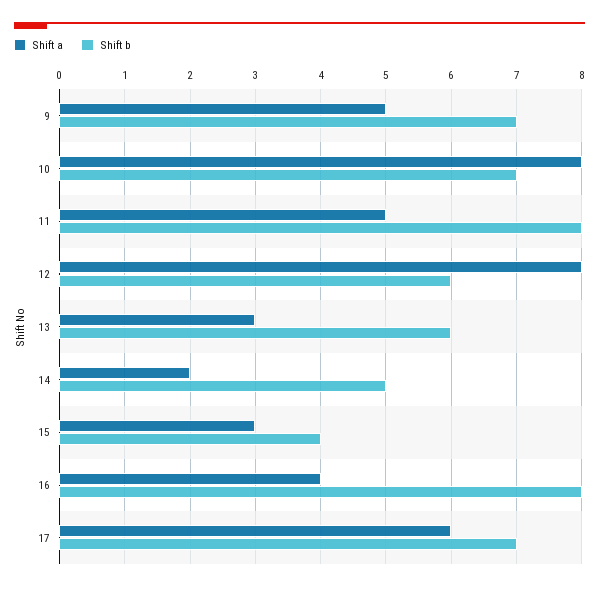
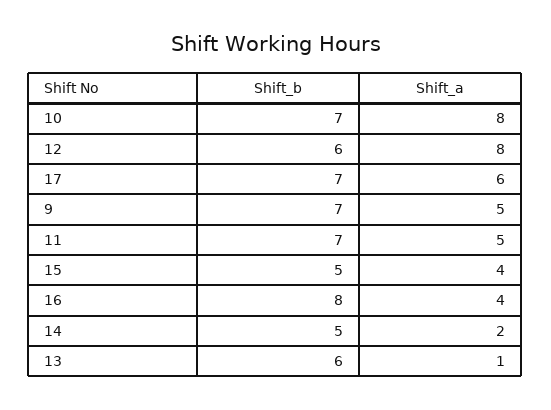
  {
    "Shift a": {
      "9": 5,
      "10": 8,
      "11": 5,
      "12": 8,
-     "13": 3,
+     "13": 1,
      "14": 2,
-     "15": 3,
+     "15": 4,
      "16": 4,
      "17": 6
    },
    "Shift b": {
      "9": 7,
      "10": 7,
-     "11": 8,
+     "11": 7,
      "12": 6,
      "13": 6,
      "14": 5,
-     "15": 4,
+     "15": 5,
      "16": 8,
      "17": 7
    }
  }

